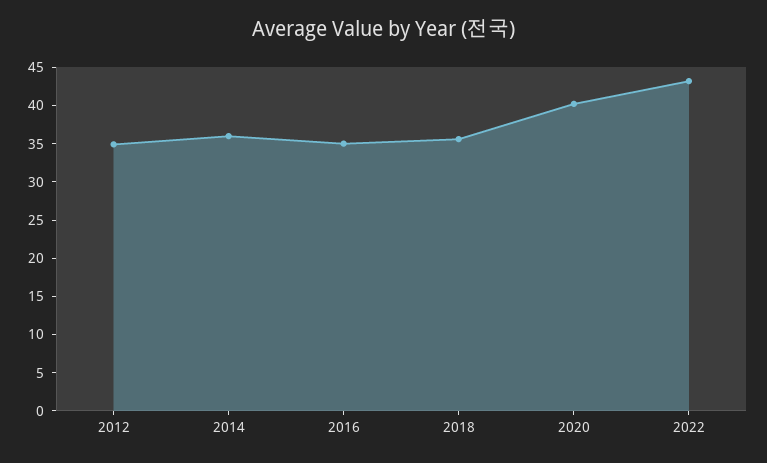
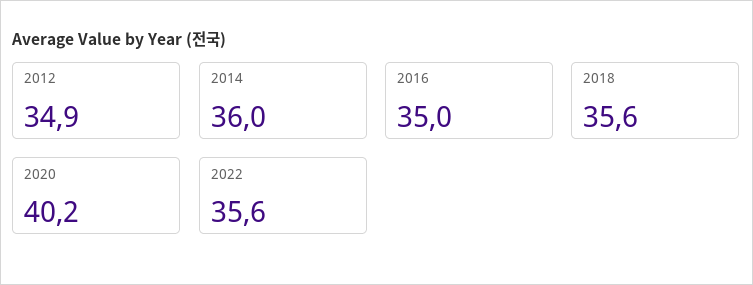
  {
    "2012": 34.9,
    "2014": 36,
    "2016": 35,
    "2018": 35.6,
    "2020": 40.2,
-   "2022": 42.5
+   "2022": 35.6
  }

